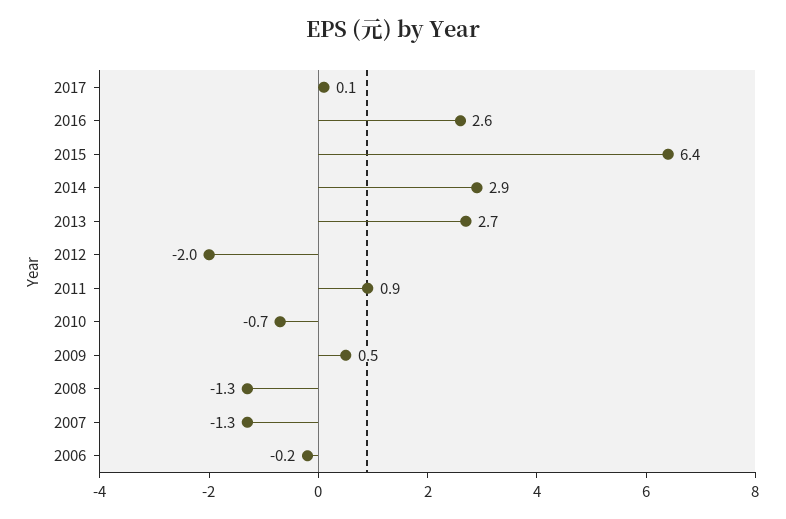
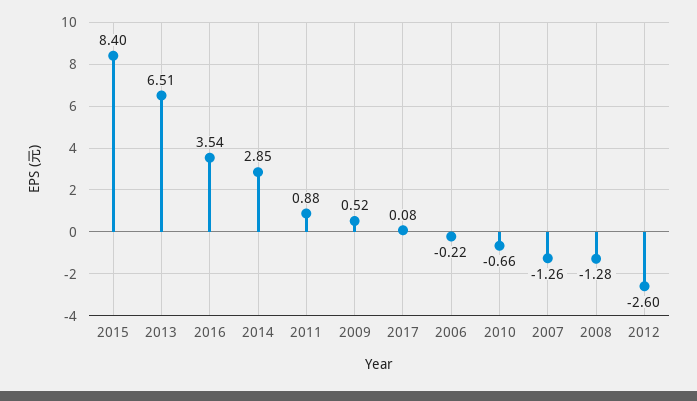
  {
    "2017": 0.08,
-   "2016": 2.6,
+   "2016": 3.54,
-   "2015": 6.4,
+   "2015": 8.4,
    "2014": 2.85,
-   "2013": 2.7,
+   "2013": 6.51,
-   "2012": -2,
+   "2012": -2.6,
    "2011": 0.88,
    "2010": -0.66,
    "2009": 0.52,
    "2008": -1.28,
    "2007": -1.26,
    "2006": -0.22
  }

